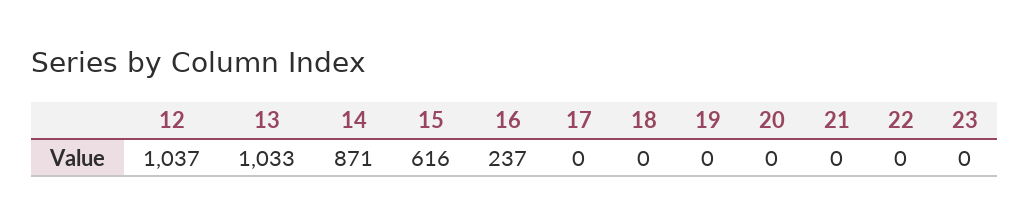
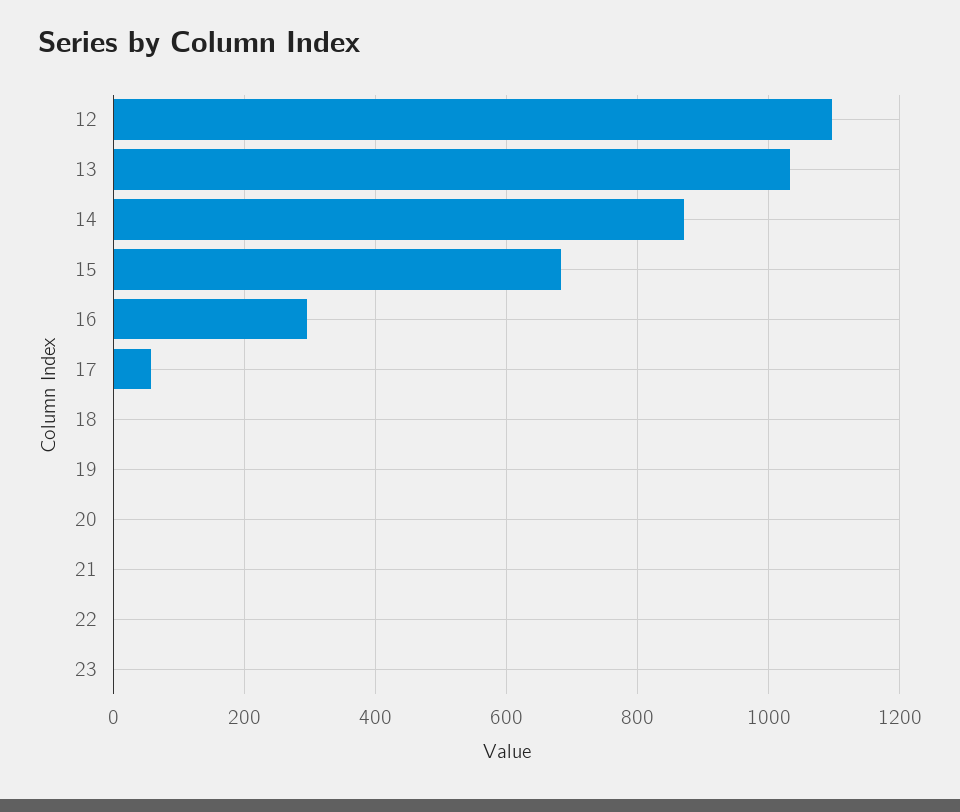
  {
-   "12": 1037,
+   "12": 1100,
    "13": 1033,
    "14": 871,
-   "15": 616,
+   "15": 680,
-   "16": 237,
+   "16": 300,
-   "17": 0,
+   "17": 60,
    "18": 0,
    "19": 0,
    "20": 0,
    "21": 0,
    "22": 0,
    "23": 0
  }

